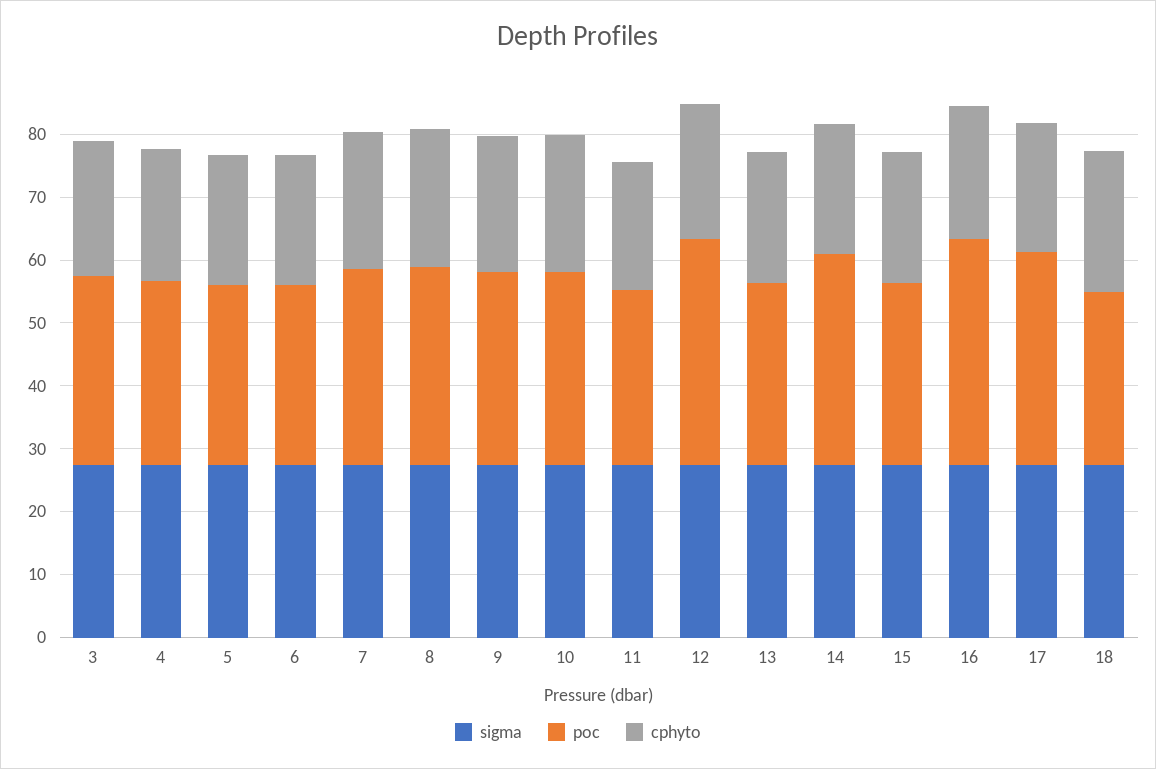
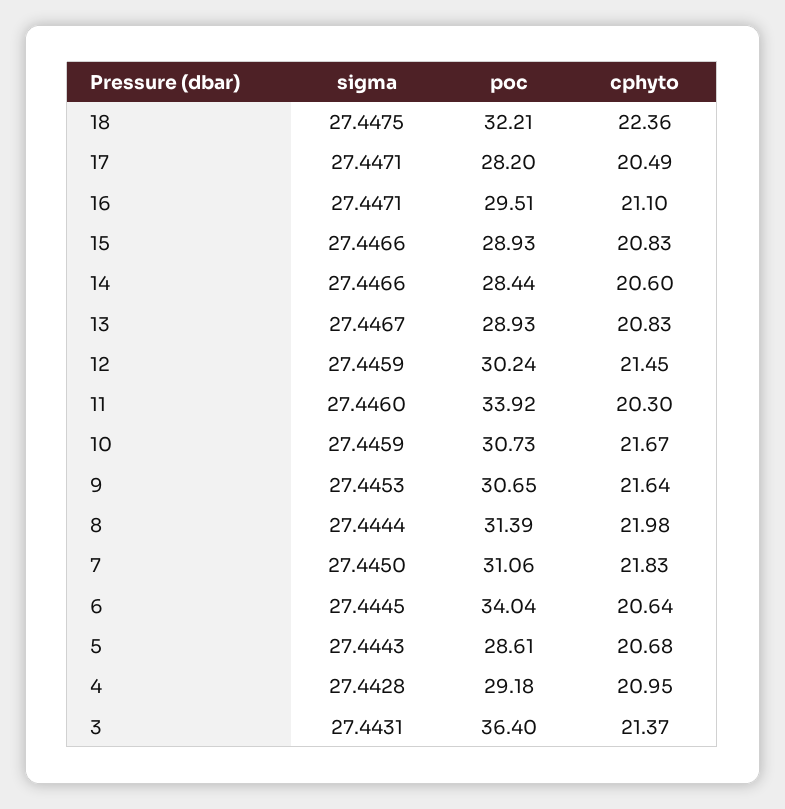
  {
    "sigma": {
      "3": 27.4431,
      "4": 27.4428,
      "5": 27.4443,
      "6": 27.4445,
      "7": 27.445,
      "8": 27.4444,
      "9": 27.4453,
      "10": 27.4459,
      "11": 27.446,
      "12": 27.4459,
      "13": 27.4467,
      "14": 27.4466,
      "15": 27.4466,
      "16": 27.4471,
      "17": 27.4471,
      "18": 27.4475
    },
    "poc": {
-     "3": 30,
+     "3": 36.4,
      "4": 29.18,
      "5": 28.61,
-     "6": 28,
+     "6": 34.04,
      "7": 31.06,
      "8": 31.39,
      "9": 30.65,
      "10": 30.73,
-     "11": 28,
+     "11": 33.92,
-     "12": 36,
+     "12": 30.24,
      "13": 28.93,
-     "14": 34,
+     "14": 28.44,
      "15": 28.93,
-     "16": 36,
+     "16": 29.51,
-     "17": 34,
+     "17": 28.2,
-     "18": 28
+     "18": 32.21
    },
    "cphyto": {
      "3": 21.37,
      "4": 20.95,
      "5": 20.68,
      "6": 20.64,
      "7": 21.83,
      "8": 21.98,
      "9": 21.64,
      "10": 21.67,
      "11": 20.3,
      "12": 21.45,
      "13": 20.83,
      "14": 20.6,
      "15": 20.83,
      "16": 21.1,
      "17": 20.49,
      "18": 22.36
    }
  }

